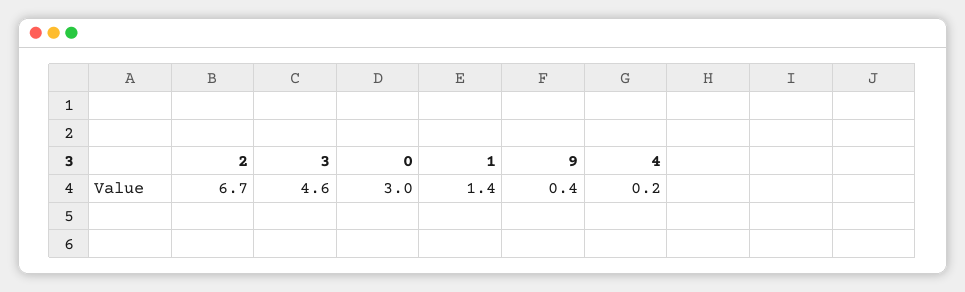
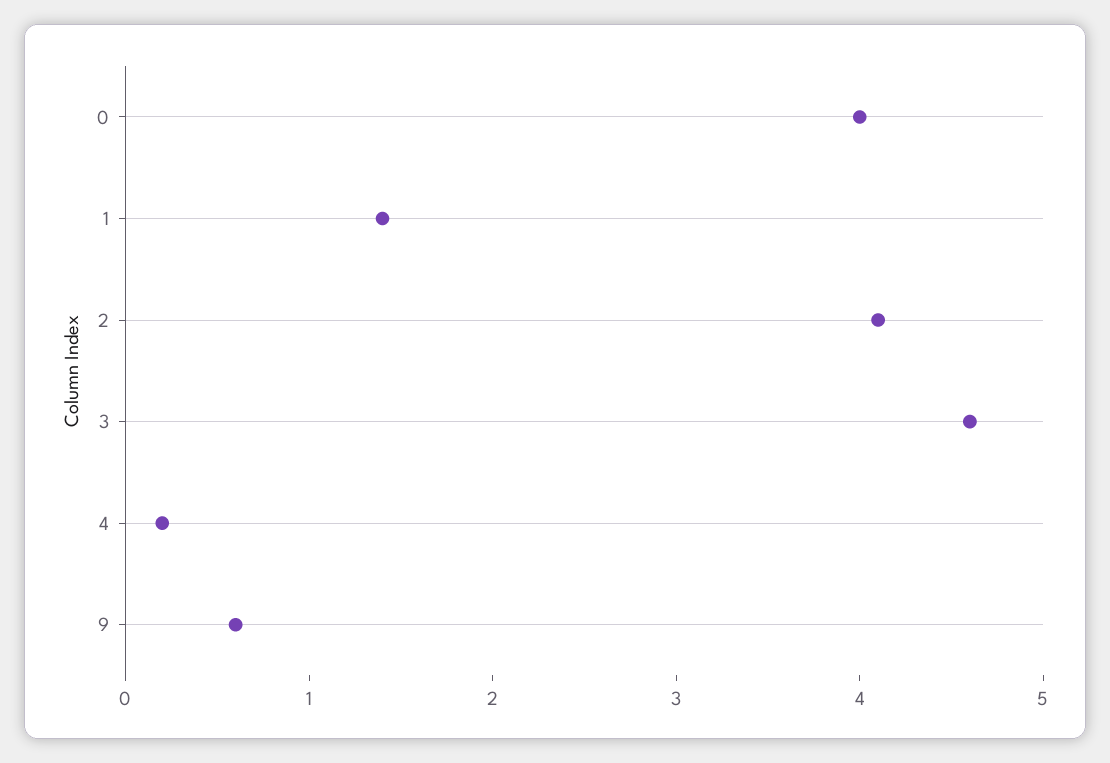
  {
-   "2": 6.7,
+   "2": 4.1,
    "3": 4.6,
-   "0": 3,
+   "0": 4,
    "1": 1.4,
-   "9": 0.4,
+   "9": 0.6,
    "4": 0.2
  }

